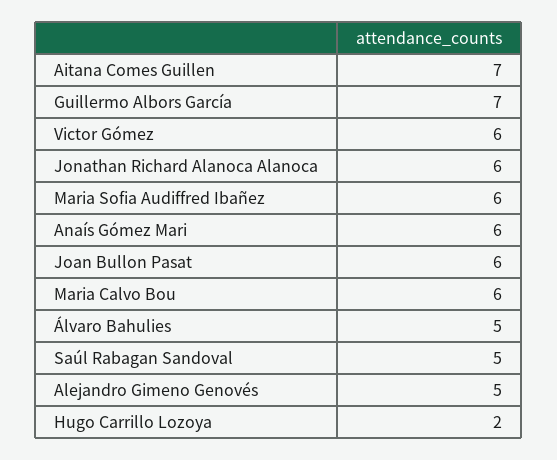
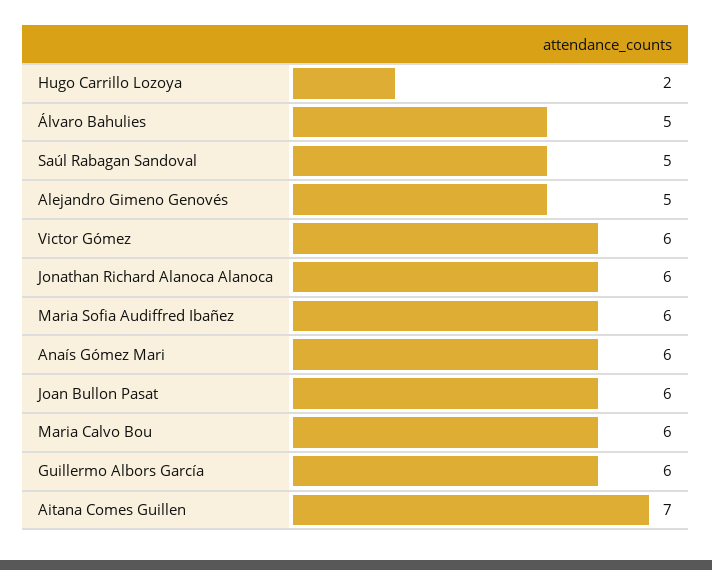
  {
    "Aitana Comes Guillen": 7,
-   "Guillermo Albors García": 7,
+   "Guillermo Albors García": 6,
    "Victor Gómez": 6,
    "Jonathan Richard Alanoca Alanoca": 6,
    "Maria Sofia Audiffred Ibañez": 6,
    "Anaís Gómez Mari": 6,
    "Joan Bullon Pasat": 6,
    "Maria Calvo Bou": 6,
    "Álvaro Bahulies": 5,
    "Saúl Rabagan Sandoval": 5,
    "Alejandro Gimeno Genovés": 5,
    "Hugo Carrillo Lozoya": 2
  }

